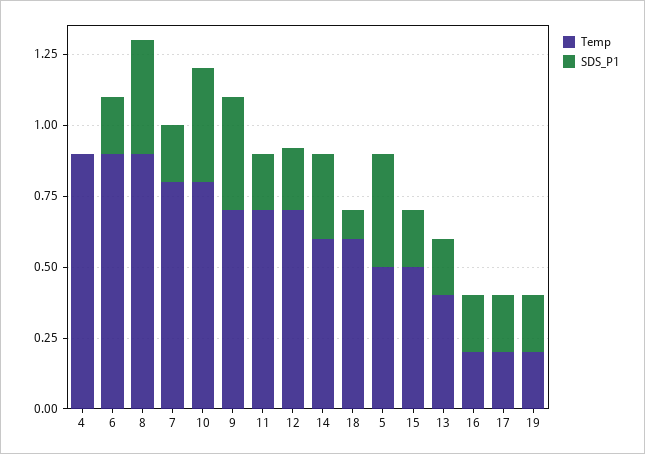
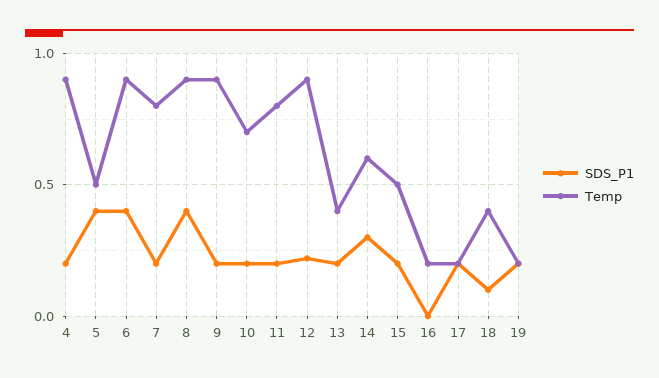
  {
    "Temp": {
      "4": 0.9,
      "6": 0.9,
      "8": 0.9,
      "7": 0.8,
-     "10": 0.8,
+     "10": 0.7,
-     "9": 0.7,
+     "9": 0.9,
-     "11": 0.7,
+     "11": 0.8,
-     "12": 0.7,
+     "12": 0.9,
      "14": 0.6,
-     "18": 0.6,
+     "18": 0.4,
      "5": 0.5,
      "15": 0.5,
      "13": 0.4,
      "16": 0.2,
      "17": 0.2,
      "19": 0.2
    },
    "SDS_P1": {
-     "4": 0,
+     "4": 0.2,
-     "6": 0.2,
+     "6": 0.4,
      "8": 0.4,
      "7": 0.2,
-     "10": 0.4,
+     "10": 0.2,
-     "9": 0.4,
+     "9": 0.2,
      "11": 0.2,
      "12": 0.2,
      "14": 0.3,
      "18": 0.1,
      "5": 0.4,
      "15": 0.2,
      "13": 0.2,
-     "16": 0.2,
+     "16": 0,
      "17": 0.2,
      "19": 0.2
    }
  }

